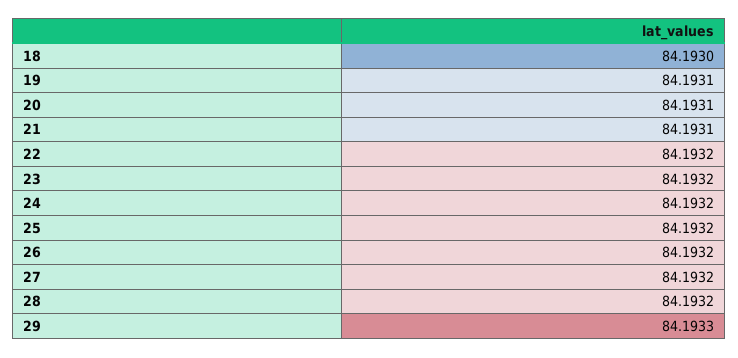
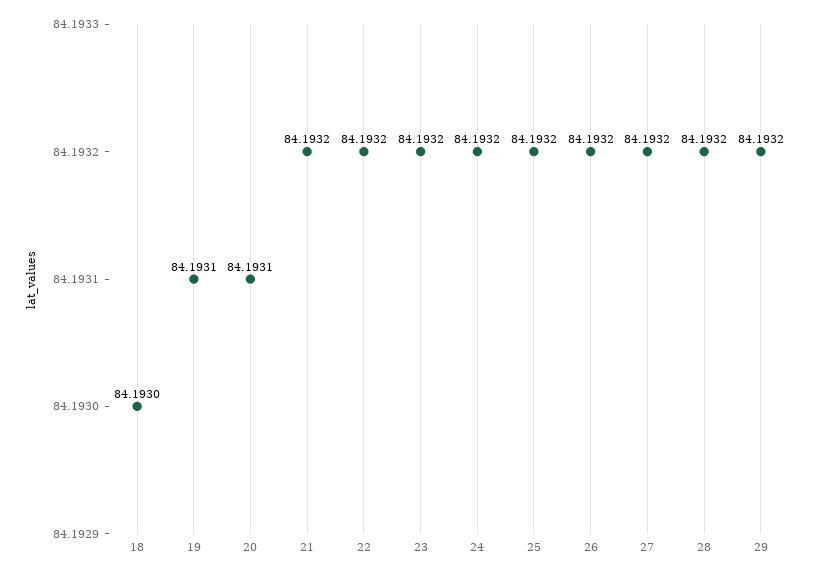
  {
    "18": 84.193,
    "19": 84.1931,
    "20": 84.1931,
-   "21": 84.1931,
+   "21": 84.1932,
    "22": 84.1932,
    "23": 84.1932,
    "24": 84.1932,
    "25": 84.1932,
    "26": 84.1932,
    "27": 84.1932,
    "28": 84.1932,
-   "29": 84.1933
+   "29": 84.1932
  }

